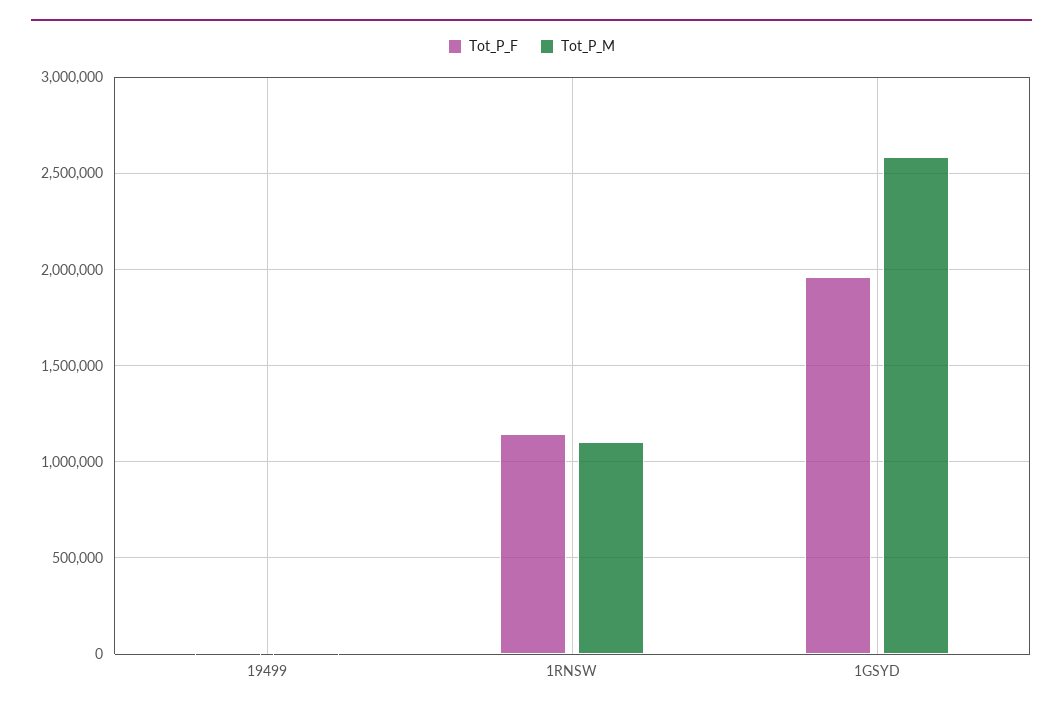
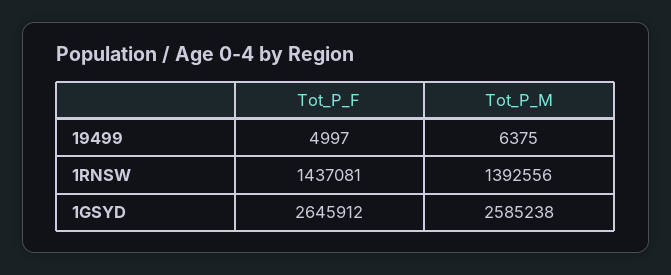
  {
    "Tot_P_F": {
      "19499": 4997,
-     "1RNSW": 1150000,
+     "1RNSW": 1437081,
-     "1GSYD": 1950000
+     "1GSYD": 2645912
    },
    "Tot_P_M": {
      "19499": 6375,
-     "1RNSW": 1100000,
+     "1RNSW": 1392556,
      "1GSYD": 2585238
    }
  }

